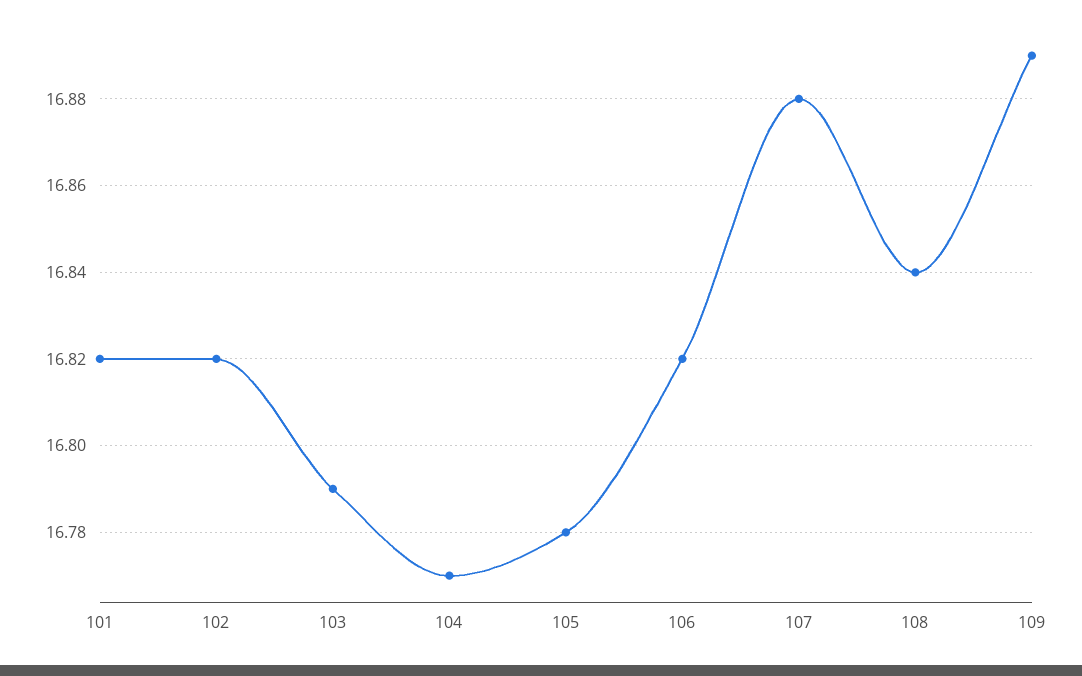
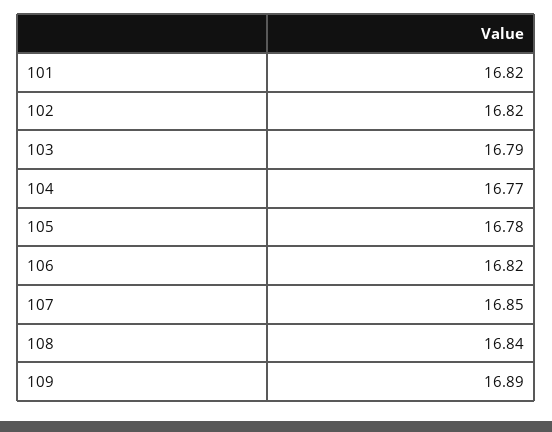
  {
    "101": 16.82,
    "102": 16.82,
    "103": 16.79,
    "104": 16.77,
    "105": 16.78,
    "106": 16.82,
-   "107": 16.88,
+   "107": 16.85,
    "108": 16.84,
    "109": 16.89
  }

